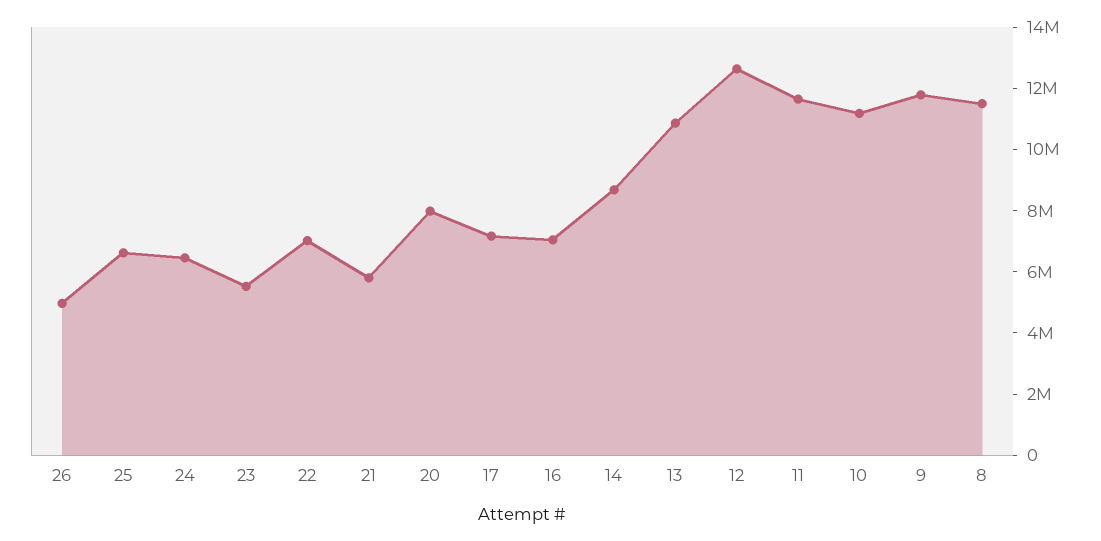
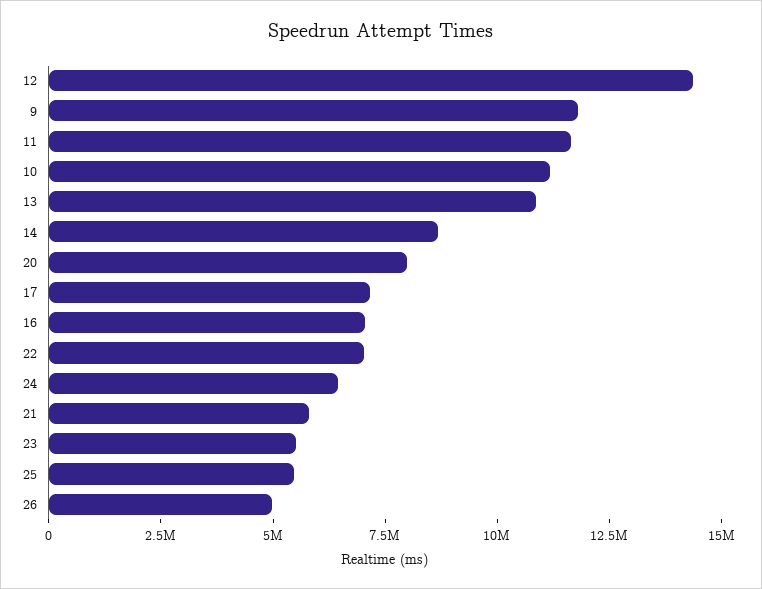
  {
    "26": 5000000,
-   "25": 6500000,
+   "25": 5500000,
    "24": 6500000,
    "23": 5500000,
    "22": 7000000,
    "21": 6000000,
    "20": 8000000,
    "17": 7000000,
    "16": 7000000,
    "14": 8500000,
    "13": 11000000,
-   "12": 12500000,
+   "12": 14500000,
    "11": 11500000,
    "10": 11000000,
-   "9": 12000000,
+   "9": 12000000
-   "8": 11500000
  }

